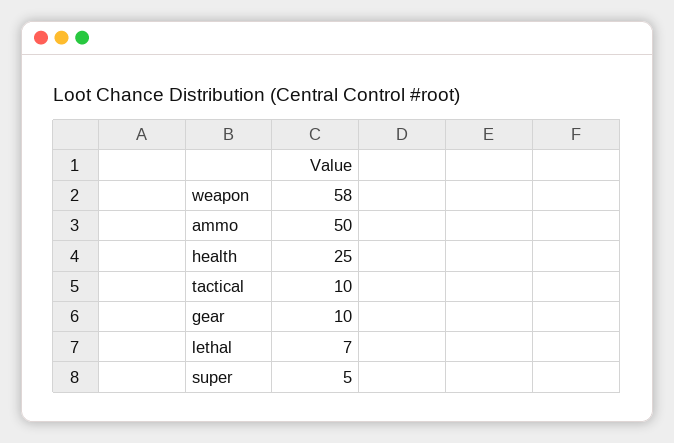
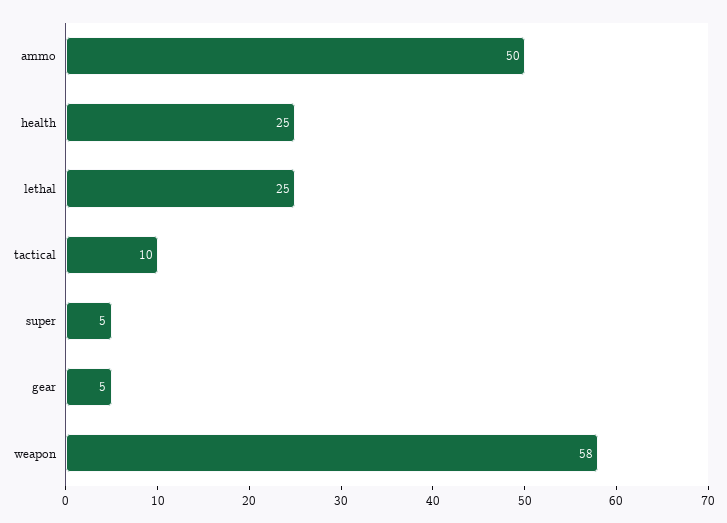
  {
    "weapon": 58,
    "ammo": 50,
    "health": 25,
    "tactical": 10,
-   "gear": 10,
+   "gear": 5,
-   "lethal": 7,
+   "lethal": 25,
    "super": 5
  }

